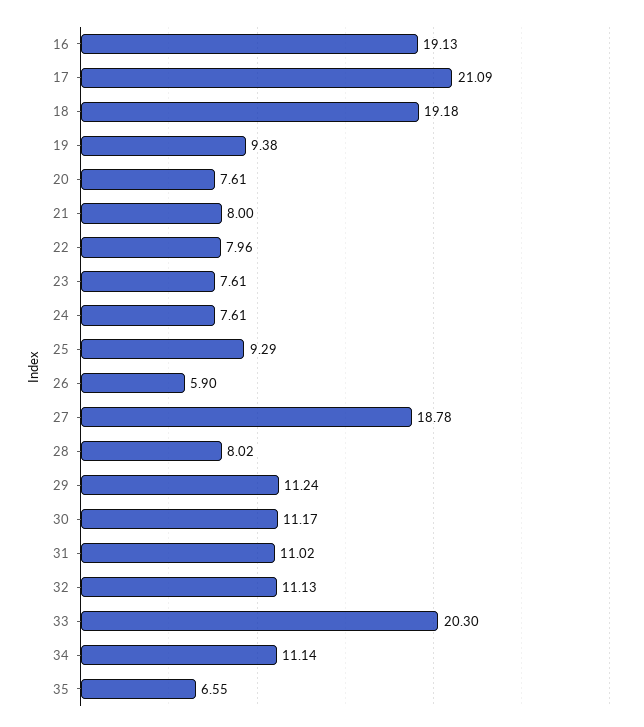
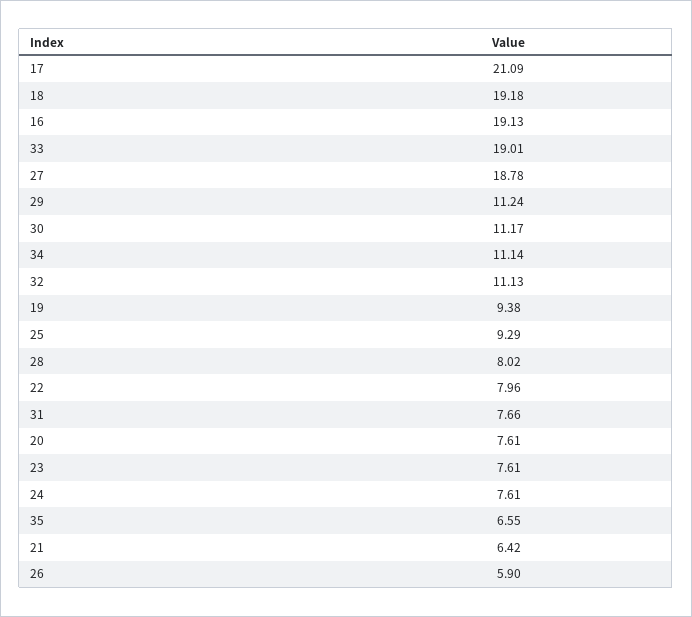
  {
    "16": 19.13,
    "17": 21.09,
    "18": 19.18,
    "19": 9.38,
    "20": 7.61,
-   "21": 8,
+   "21": 6.42,
    "22": 7.96,
    "23": 7.61,
    "24": 7.61,
    "25": 9.29,
    "26": 5.9,
    "27": 18.78,
    "28": 8.02,
    "29": 11.24,
    "30": 11.17,
-   "31": 11.02,
+   "31": 7.66,
    "32": 11.13,
-   "33": 20.3,
+   "33": 19.01,
    "34": 11.14,
    "35": 6.55
  }

